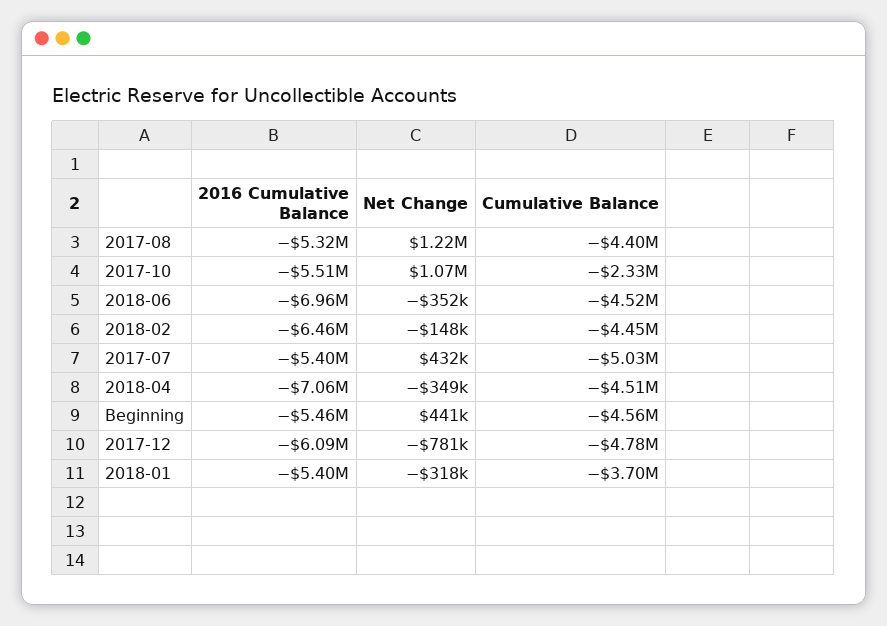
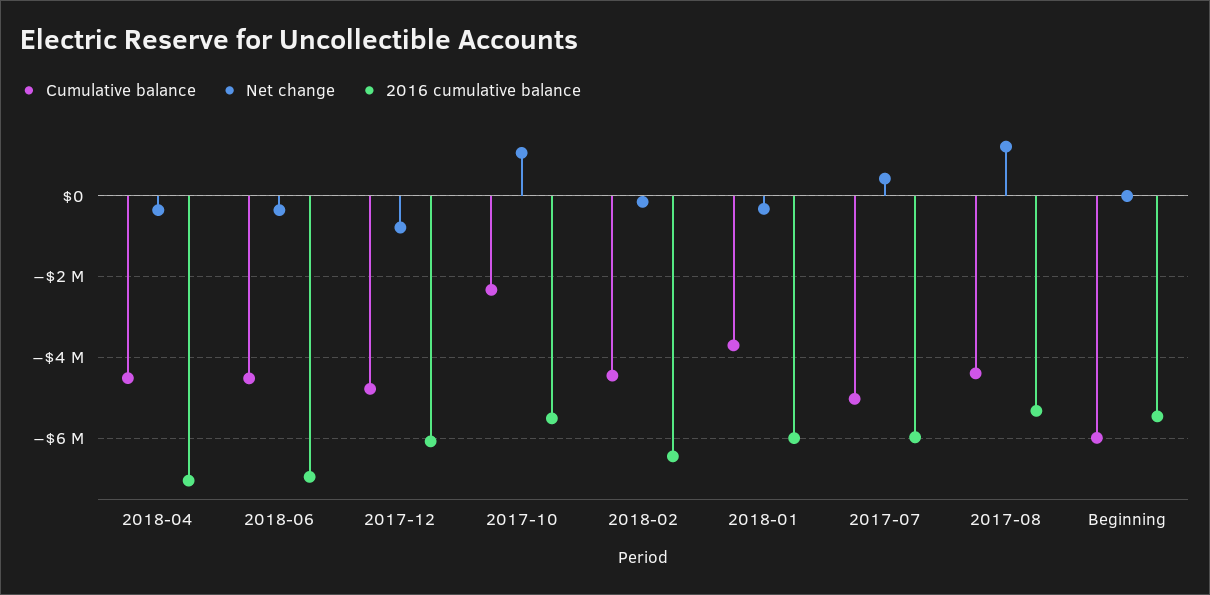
  {
    "2016 Cumulative Balance": {
      "2017-08": -5320000,
      "2017-10": -5510000,
      "2018-06": -6960000,
      "2018-02": -6460000,
-     "2017-07": -5400000,
+     "2017-07": -6000000,
      "2018-04": -7060000,
      "Beginning": -5460000,
      "2017-12": -6090000,
-     "2018-01": -5400000
+     "2018-01": -6000000
    },
    "Net Change": {
      "2017-08": 1220000,
      "2017-10": 1070000,
      "2018-06": -352000,
      "2018-02": -148000,
      "2017-07": 432000,
      "2018-04": -349000,
-     "Beginning": 441000,
+     "Beginning": 0,
      "2017-12": -781000,
      "2018-01": -318000
    },
    "Cumulative Balance": {
      "2017-08": -4400000,
      "2017-10": -2330000,
      "2018-06": -4520000,
      "2018-02": -4450000,
      "2017-07": -5030000,
      "2018-04": -4510000,
-     "Beginning": -4560000,
+     "Beginning": -6000000,
      "2017-12": -4780000,
      "2018-01": -3700000
    }
  }

